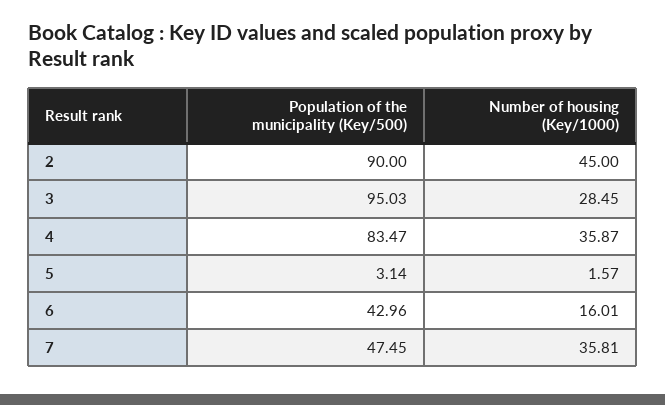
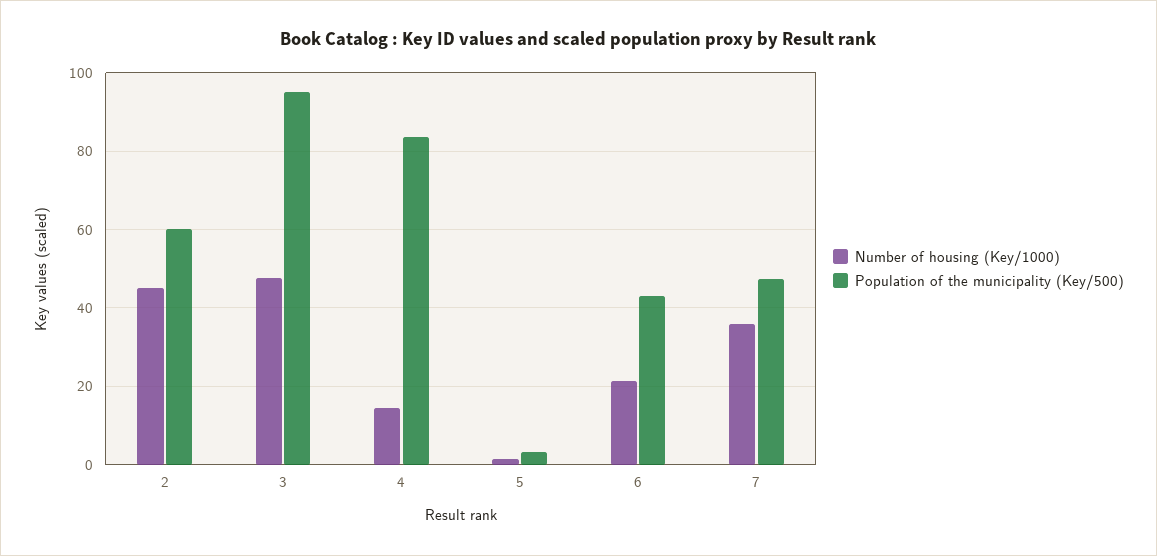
  {
    "Population of the municipality (Key/500)": {
-     "2": 90,
+     "2": 60,
      "3": 95.03,
      "4": 83.47,
      "5": 3.14,
      "6": 42.96,
      "7": 47.45
    },
    "Number of housing (Key/1000)": {
      "2": 45,
-     "3": 28.45,
+     "3": 48,
-     "4": 35.87,
+     "4": 14,
      "5": 1.57,
-     "6": 16.01,
+     "6": 22,
      "7": 35.81
    }
  }

